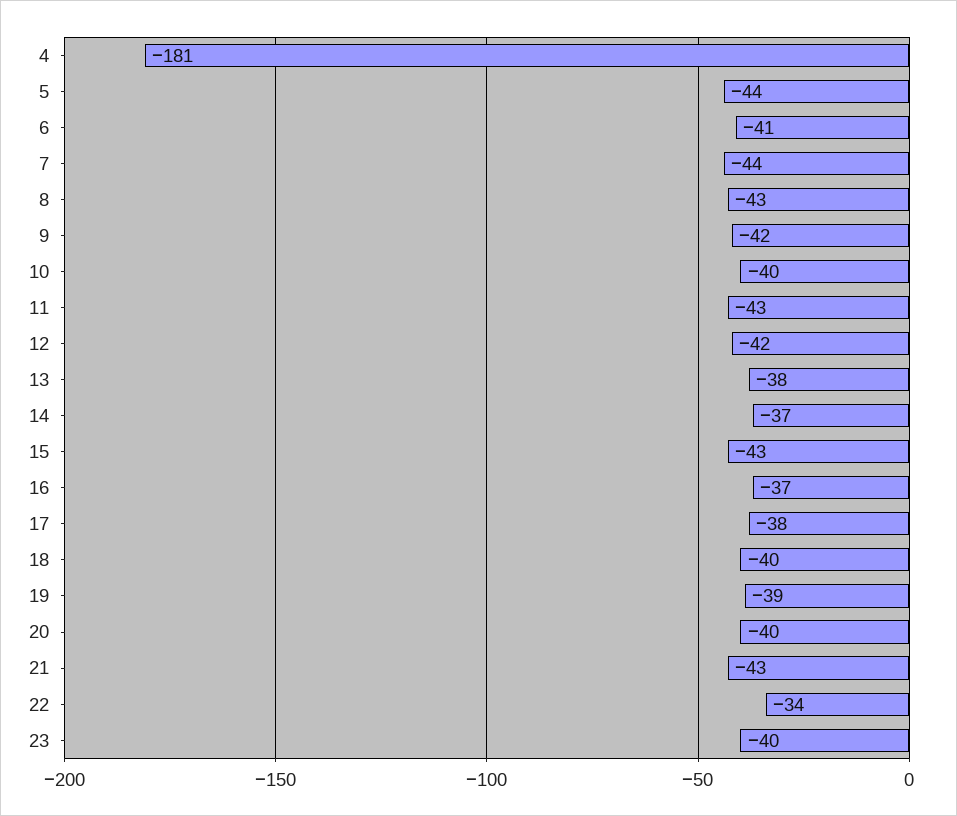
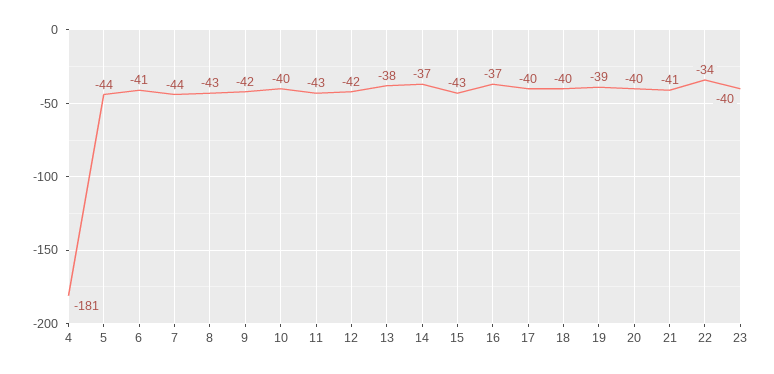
  {
    "4": -181,
    "5": -44,
    "6": -41,
    "7": -44,
    "8": -43,
    "9": -42,
    "10": -40,
    "11": -43,
    "12": -42,
    "13": -38,
    "14": -37,
    "15": -43,
    "16": -37,
-   "17": -38,
+   "17": -40,
    "18": -40,
    "19": -39,
    "20": -40,
-   "21": -43,
+   "21": -41,
    "22": -34,
    "23": -40
  }

